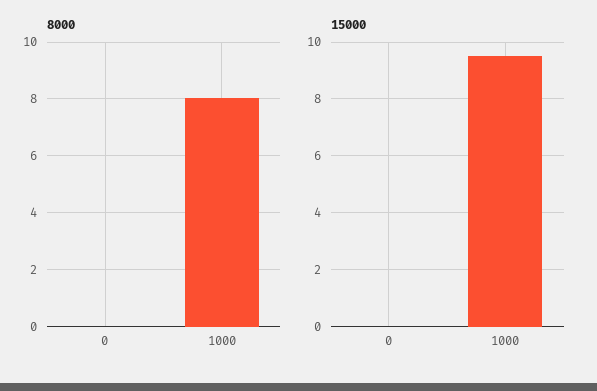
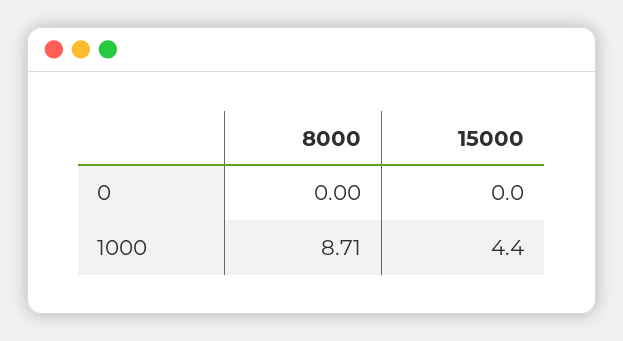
  {
    "8000": {
      "0": 0,
-     "1000": 8
+     "1000": 8.71
    },
    "15000": {
      "0": 0,
-     "1000": 9.5
+     "1000": 4.4
    }
  }

